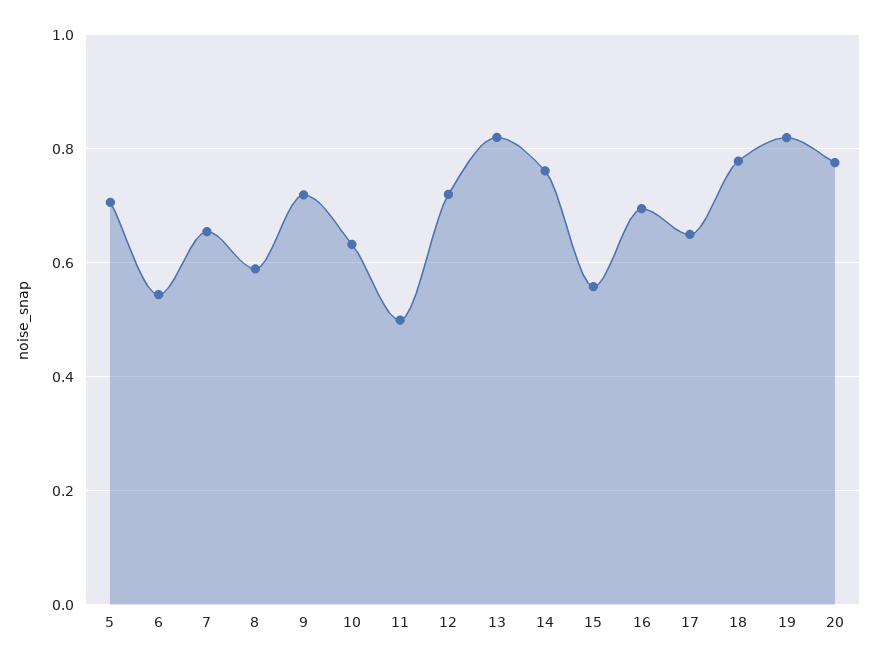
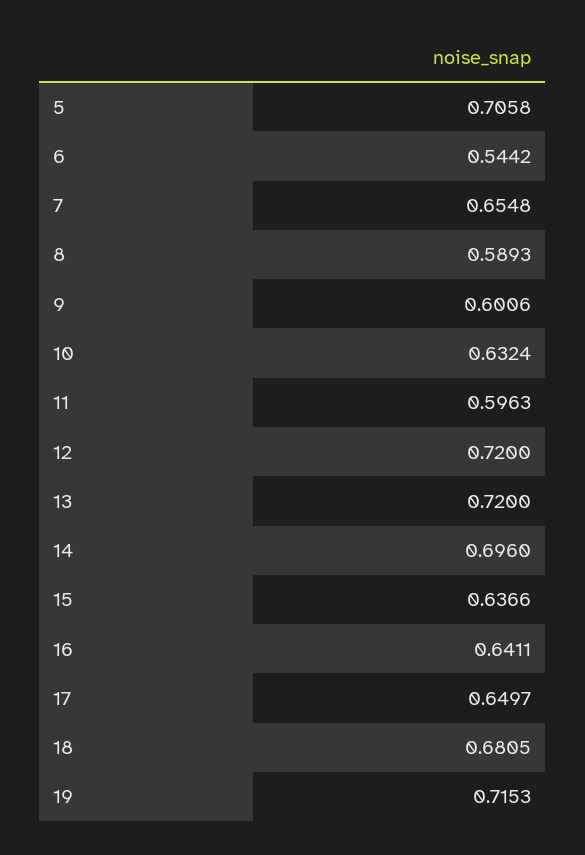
  {
    "5": 0.7058,
    "6": 0.5442,
    "7": 0.6548,
    "8": 0.5893,
-   "9": 0.72,
+   "9": 0.6006,
    "10": 0.6324,
-   "11": 0.5,
+   "11": 0.5963,
    "12": 0.72,
-   "13": 0.82,
+   "13": 0.72,
-   "14": 0.76,
+   "14": 0.696,
-   "15": 0.56,
+   "15": 0.6366,
-   "16": 0.7,
+   "16": 0.6411,
    "17": 0.6497,
-   "18": 0.78,
+   "18": 0.6805,
-   "19": 0.82,
+   "19": 0.7153
-   "20": 0.78
  }

